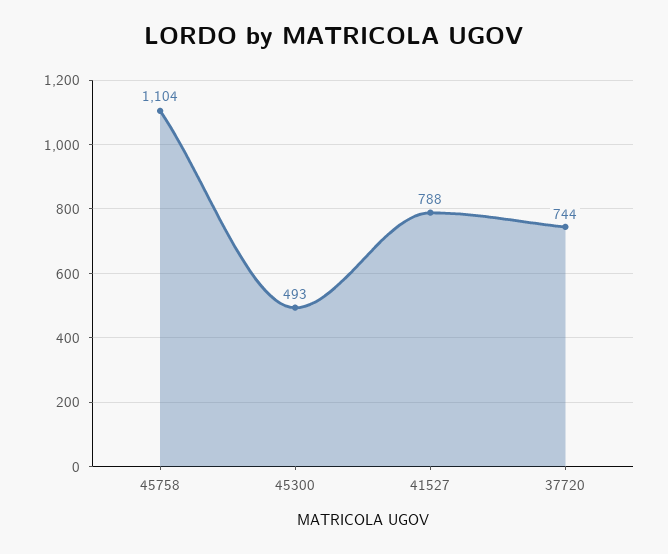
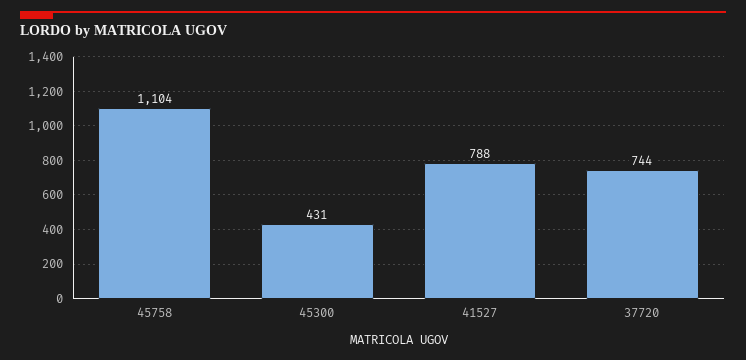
  {
    "45758": 1104,
-   "45300": 493,
+   "45300": 431,
    "41527": 788,
    "37720": 744
  }

